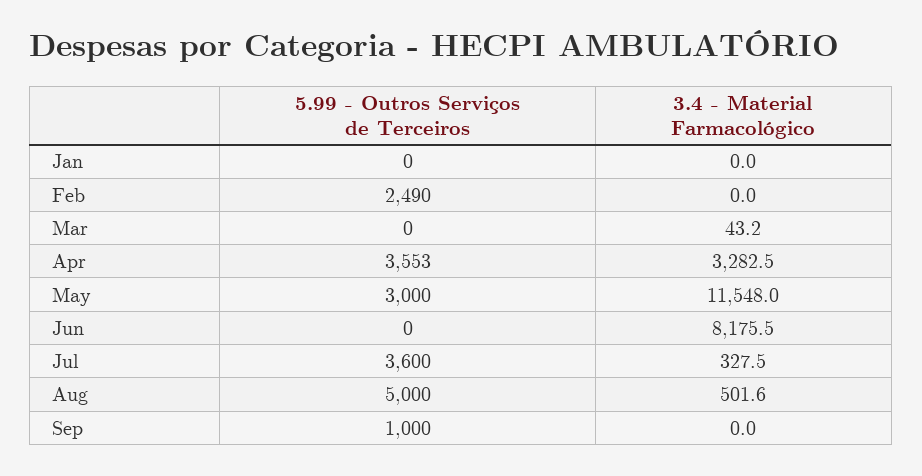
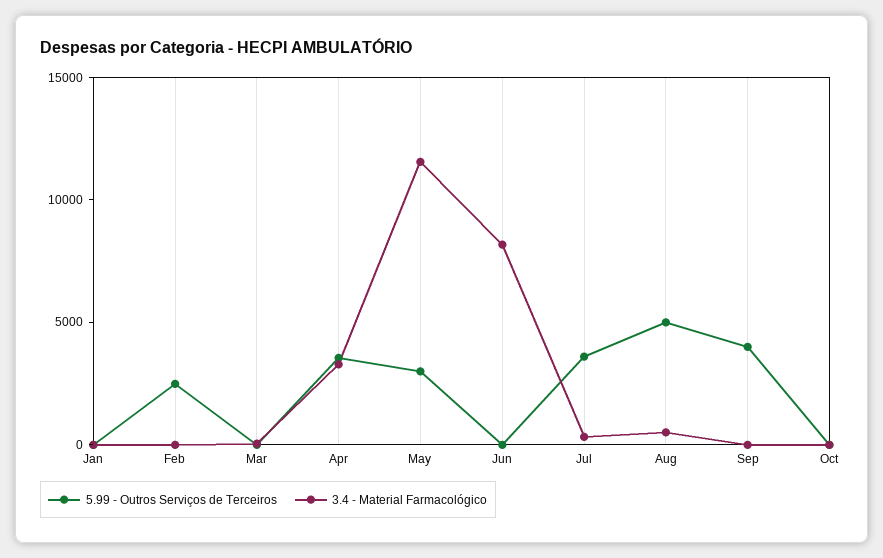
  {
    "5.99 - Outros Serviços de Terceiros": {
      "Jan": 0,
      "Feb": 2490,
      "Mar": 0,
      "Apr": 3553,
      "May": 3000,
      "Jun": 0,
      "Jul": 3600,
      "Aug": 5000,
-     "Sep": 1000
+     "Sep": 4000,
+     "Oct": 0
    },
    "3.4 - Material Farmacológico": {
      "Jan": 0,
      "Feb": 0,
      "Mar": 43.2,
      "Apr": 3282.5,
      "May": 11548,
      "Jun": 8175.5,
      "Jul": 327.5,
      "Aug": 501.6,
-     "Sep": 0
+     "Sep": 0,
+     "Oct": 0
    }
  }

